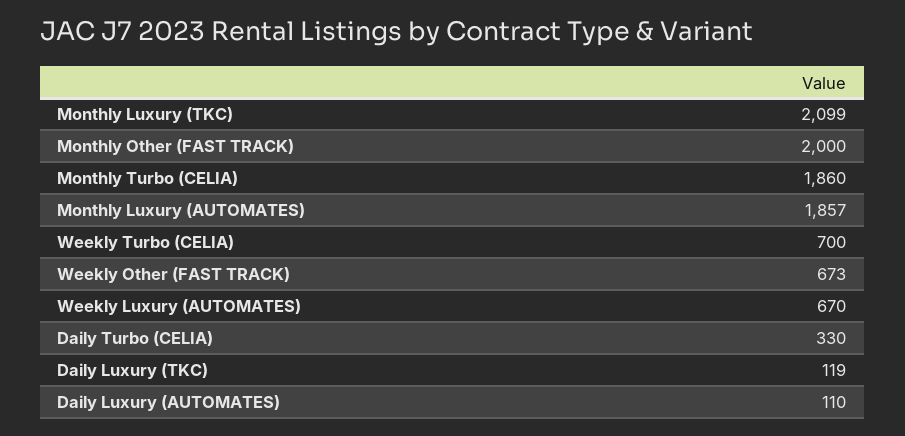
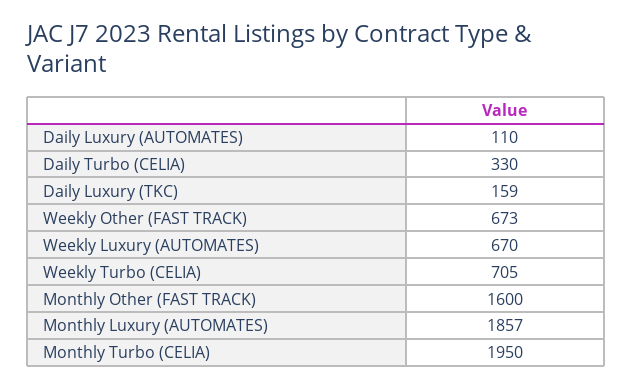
  {
-   "Monthly Luxury (TKC)": 2099,
-   "Monthly Other (FAST TRACK)": 2000,
+   "Monthly Other (FAST TRACK)": 1600,
-   "Monthly Turbo (CELIA)": 1860,
+   "Monthly Turbo (CELIA)": 1950,
    "Monthly Luxury (AUTOMATES)": 1857,
-   "Weekly Turbo (CELIA)": 700,
+   "Weekly Turbo (CELIA)": 705,
    "Weekly Other (FAST TRACK)": 673,
    "Weekly Luxury (AUTOMATES)": 670,
    "Daily Turbo (CELIA)": 330,
-   "Daily Luxury (TKC)": 119,
+   "Daily Luxury (TKC)": 159,
    "Daily Luxury (AUTOMATES)": 110
  }

